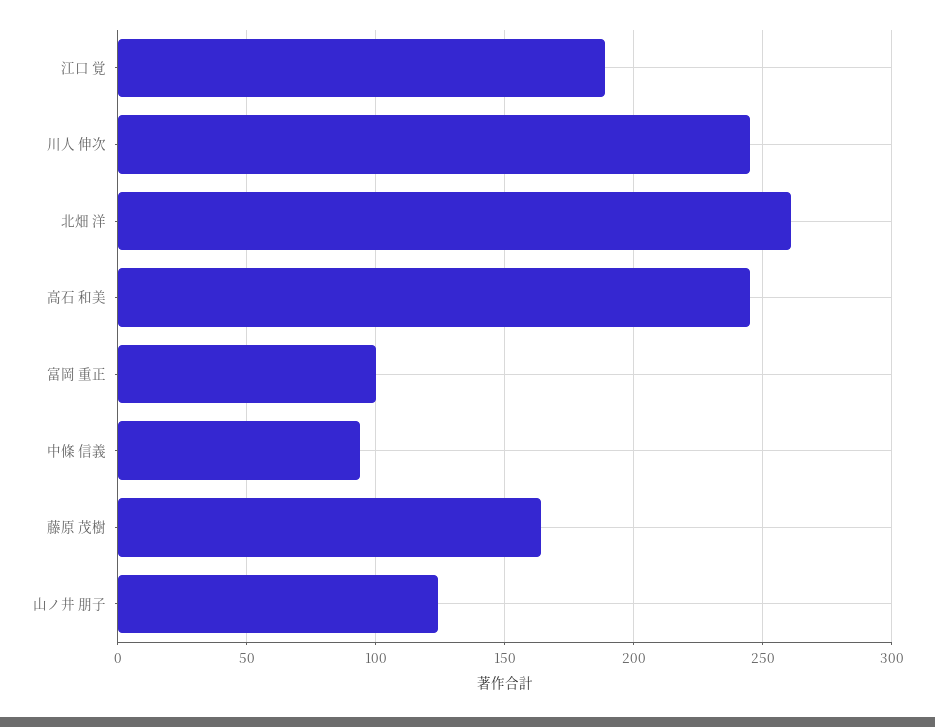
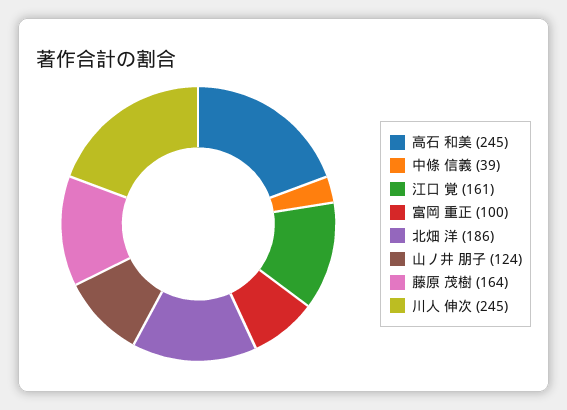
  {
-   "江口 覚": 190,
+   "江口 覚": 161,
    "川人 伸次": 245,
-   "北畑 洋": 260,
+   "北畑 洋": 186,
    "高石 和美": 245,
    "富岡 重正": 100,
-   "中條 信義": 95,
+   "中條 信義": 39,
    "藤原 茂樹": 164,
    "山ノ井 朋子": 124
  }

